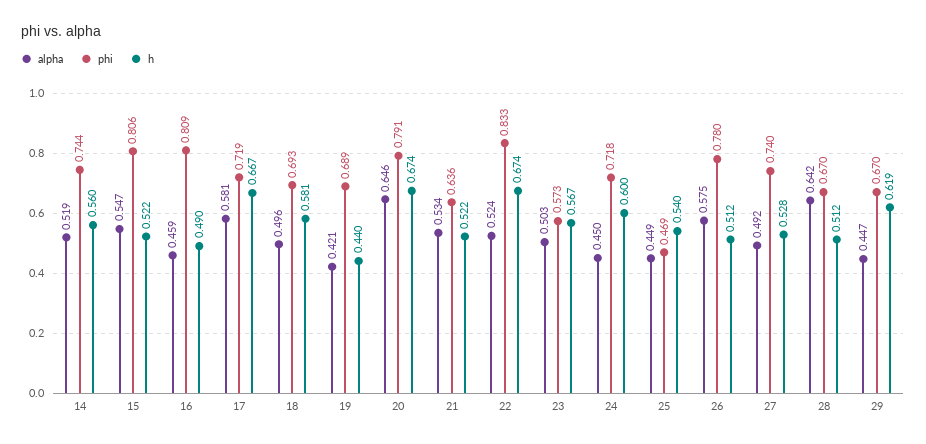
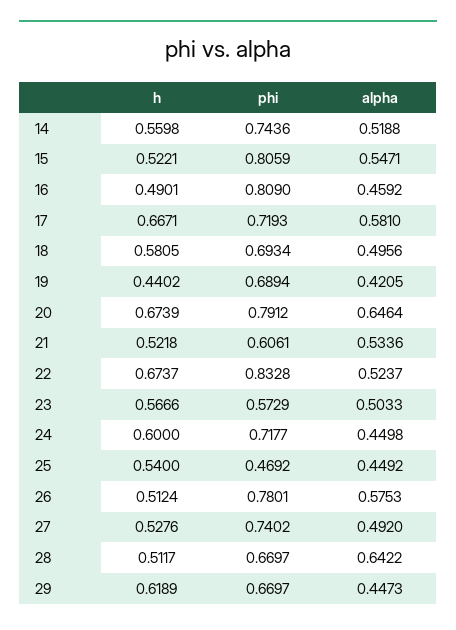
  {
    "alpha": {
      "14": 0.5188,
      "15": 0.5471,
      "16": 0.4592,
      "17": 0.581,
      "18": 0.4956,
      "19": 0.4205,
      "20": 0.6464,
      "21": 0.5336,
      "22": 0.5237,
      "23": 0.5033,
      "24": 0.4498,
      "25": 0.4492,
      "26": 0.5753,
      "27": 0.492,
      "28": 0.6422,
      "29": 0.4473
    },
    "phi": {
      "14": 0.7436,
      "15": 0.8059,
      "16": 0.809,
      "17": 0.7193,
      "18": 0.6934,
      "19": 0.6894,
      "20": 0.7912,
-     "21": 0.636,
+     "21": 0.6061,
      "22": 0.8328,
      "23": 0.5729,
      "24": 0.7177,
      "25": 0.4692,
      "26": 0.7801,
      "27": 0.7402,
      "28": 0.6697,
      "29": 0.6697
    },
    "h": {
      "14": 0.5598,
      "15": 0.5221,
      "16": 0.4901,
      "17": 0.6671,
      "18": 0.5805,
      "19": 0.4402,
      "20": 0.6739,
      "21": 0.5218,
      "22": 0.6737,
      "23": 0.5666,
      "24": 0.6,
      "25": 0.54,
      "26": 0.5124,
      "27": 0.5276,
      "28": 0.5117,
      "29": 0.6189
    }
  }

